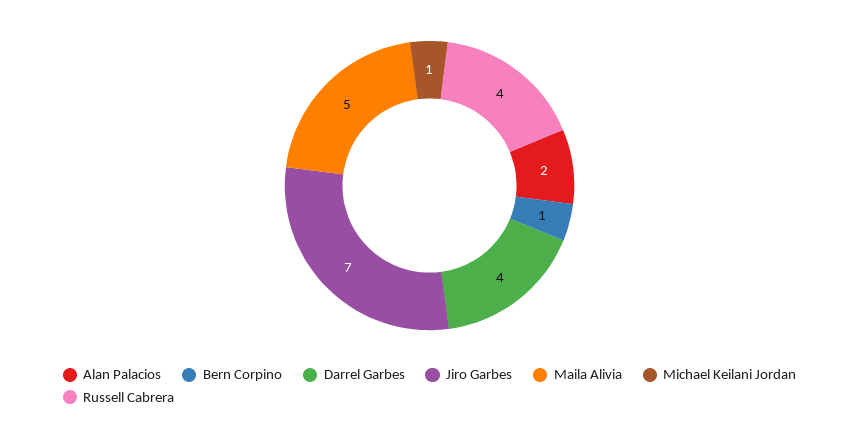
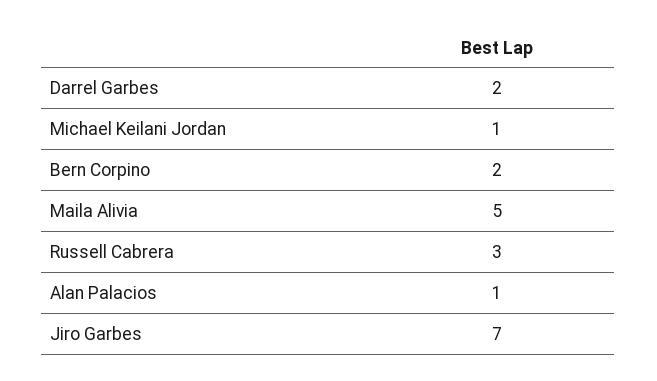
  {
-   "Alan Palacios": 2,
+   "Alan Palacios": 1,
-   "Bern Corpino": 1,
+   "Bern Corpino": 2,
-   "Darrel Garbes": 4,
+   "Darrel Garbes": 2,
    "Jiro Garbes": 7,
    "Maila Alivia": 5,
    "Michael Keilani Jordan": 1,
-   "Russell Cabrera": 4
+   "Russell Cabrera": 3
  }

